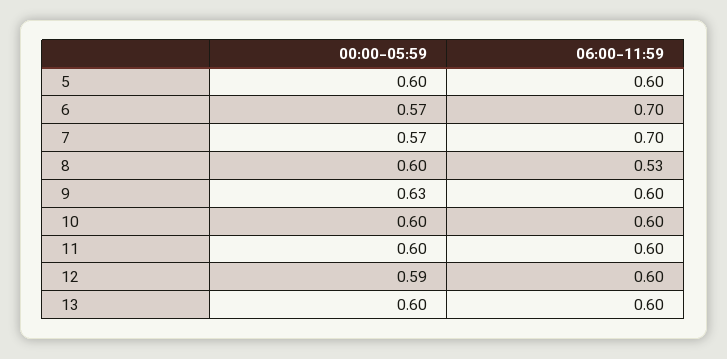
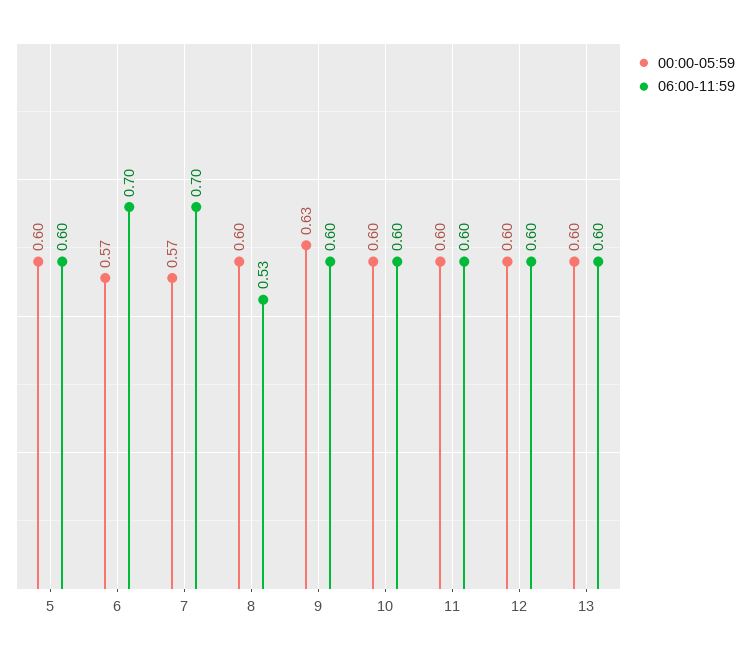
  {
    "00:00-05:59": {
      "5": 0.6,
      "6": 0.57,
      "7": 0.57,
      "8": 0.6,
      "9": 0.63,
      "10": 0.6,
      "11": 0.6,
-     "12": 0.59,
+     "12": 0.6,
      "13": 0.6
    },
    "06:00-11:59": {
      "5": 0.6,
      "6": 0.7,
      "7": 0.7,
      "8": 0.53,
      "9": 0.6,
      "10": 0.6,
      "11": 0.6,
      "12": 0.6,
      "13": 0.6
    }
  }

